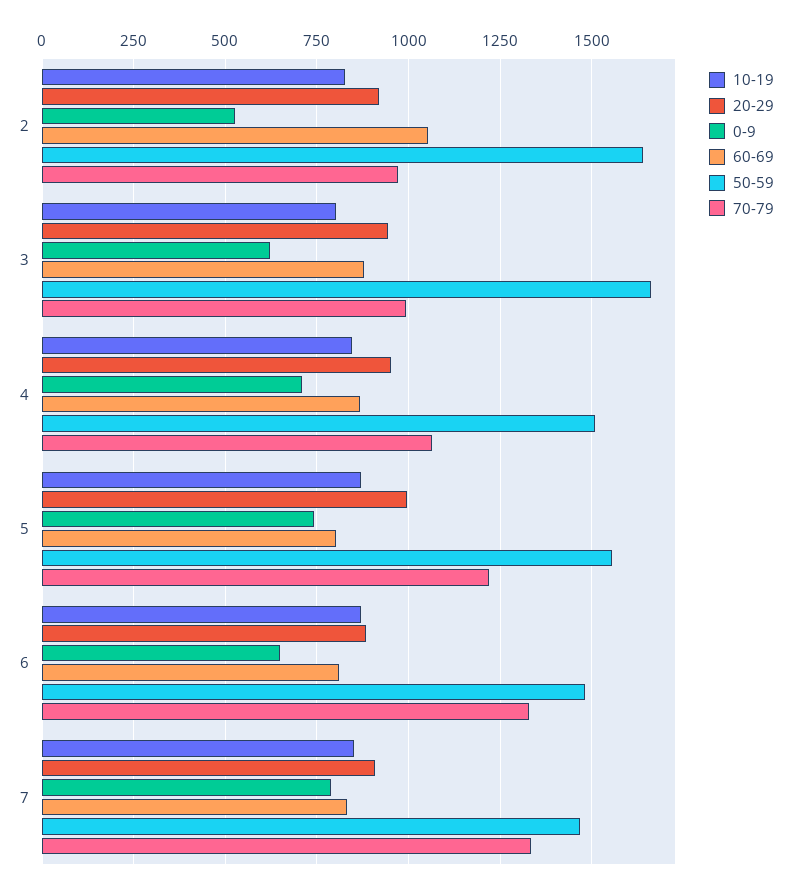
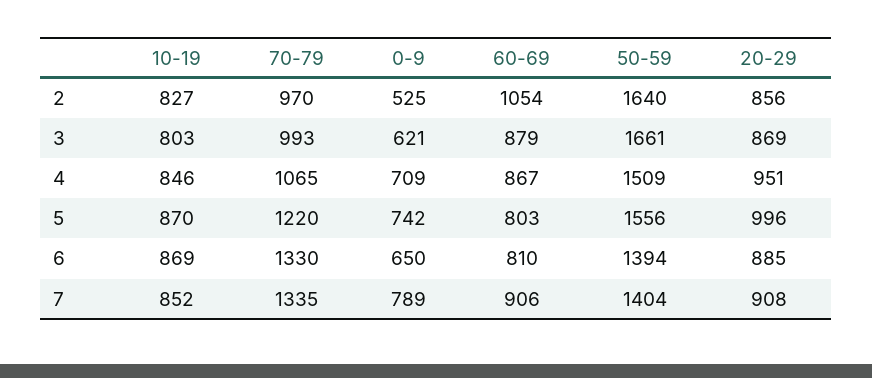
  {
    "10-19": {
      "2": 827,
      "3": 803,
      "4": 846,
      "5": 870,
      "6": 869,
      "7": 852
    },
    "20-29": {
-     "2": 925,
+     "2": 856,
-     "3": 950,
+     "3": 869,
      "4": 951,
      "5": 996,
      "6": 885,
      "7": 908
    },
    "0-9": {
      "2": 525,
      "3": 621,
      "4": 709,
      "5": 742,
      "6": 650,
      "7": 789
    },
    "60-69": {
      "2": 1054,
      "3": 879,
      "4": 867,
      "5": 803,
      "6": 810,
-     "7": 825
+     "7": 906
    },
    "50-59": {
      "2": 1640,
      "3": 1661,
      "4": 1509,
      "5": 1556,
-     "6": 1475,
+     "6": 1394,
-     "7": 1475
+     "7": 1404
    },
    "70-79": {
      "2": 970,
      "3": 993,
      "4": 1065,
      "5": 1220,
      "6": 1330,
      "7": 1335
    }
  }

